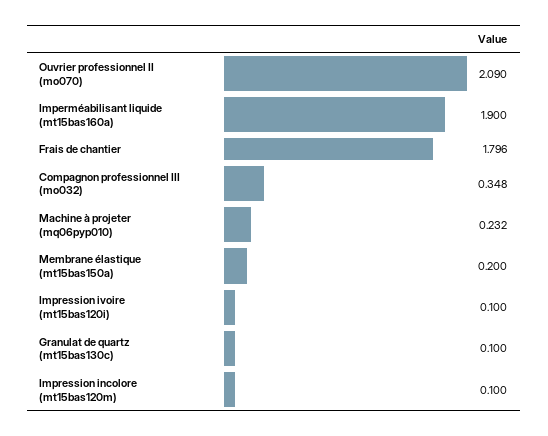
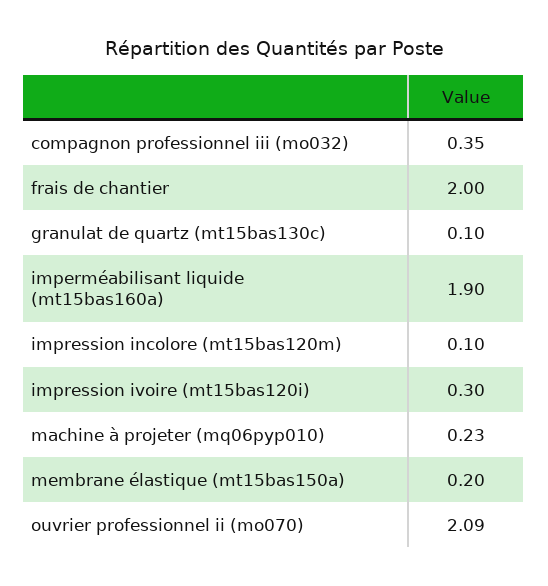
  {
    "Ouvrier professionnel II (mo070)": 2.09,
    "Imperméabilisant liquide (mt15bas160a)": 1.9,
-   "Frais de chantier": 1.796,
+   "Frais de chantier": 2,
    "Compagnon professionnel III (mo032)": 0.348,
    "Machine à projeter (mq06pyp010)": 0.232,
    "Membrane élastique (mt15bas150a)": 0.2,
-   "Impression ivoire (mt15bas120i)": 0.1,
+   "Impression ivoire (mt15bas120i)": 0.3,
    "Granulat de quartz (mt15bas130c)": 0.1,
    "Impression incolore (mt15bas120m)": 0.1
  }

